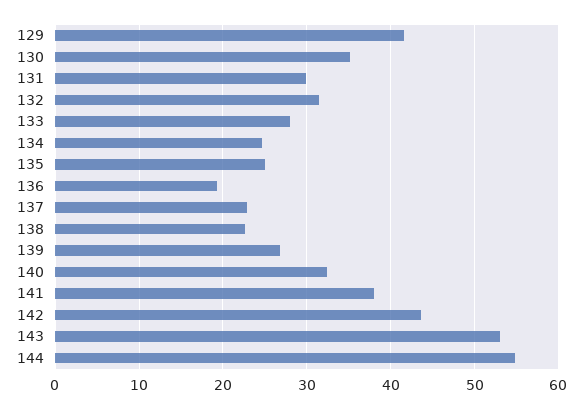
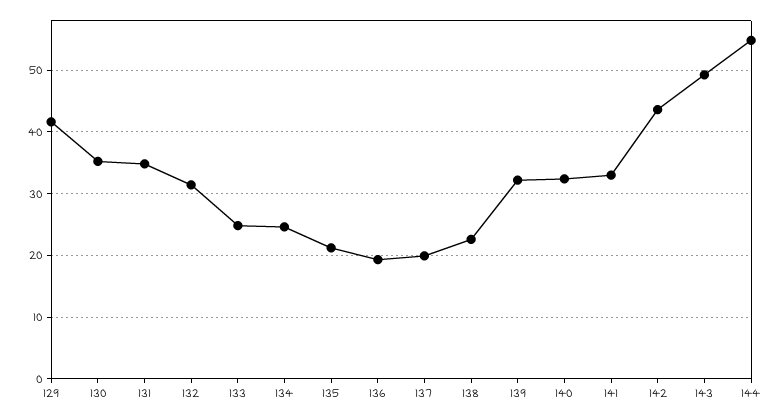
  {
    "129": 42,
    "130": 35,
-   "131": 30,
+   "131": 35,
    "132": 31,
-   "133": 28,
+   "133": 25,
    "134": 25,
-   "135": 25,
+   "135": 21,
    "136": 19,
-   "137": 23,
+   "137": 20,
    "138": 23,
-   "139": 27,
+   "139": 32,
    "140": 32,
-   "141": 38,
+   "141": 33,
    "142": 44,
-   "143": 53,
+   "143": 49,
    "144": 55
  }

